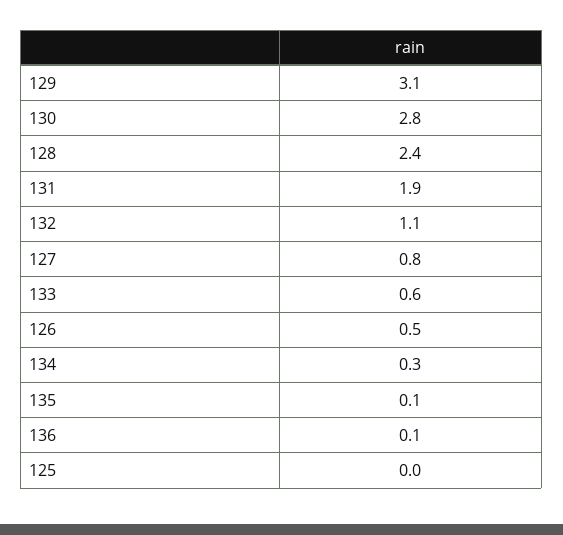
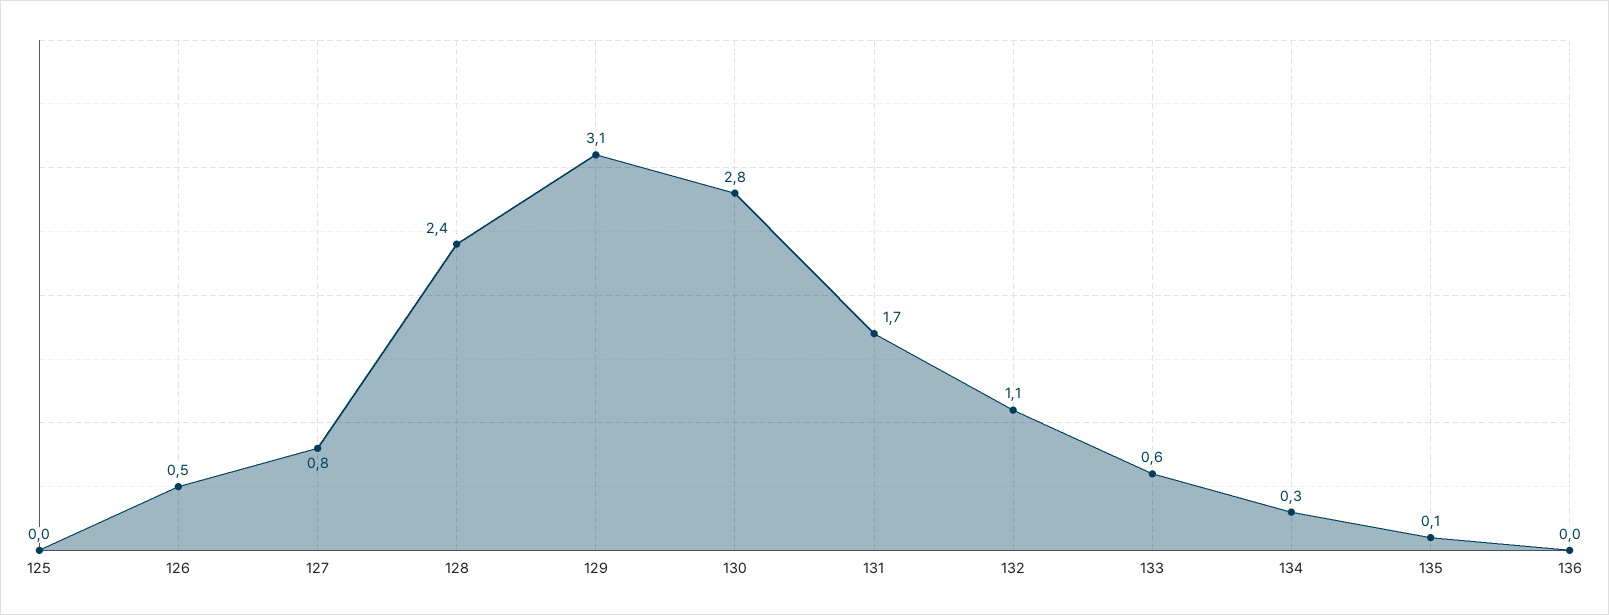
  {
    "129": 3.1,
    "130": 2.8,
    "128": 2.4,
-   "131": 1.9,
+   "131": 1.7,
    "132": 1.1,
    "127": 0.8,
    "133": 0.6,
    "126": 0.5,
    "134": 0.3,
    "135": 0.1,
-   "136": 0.1,
+   "136": 0,
    "125": 0
  }

